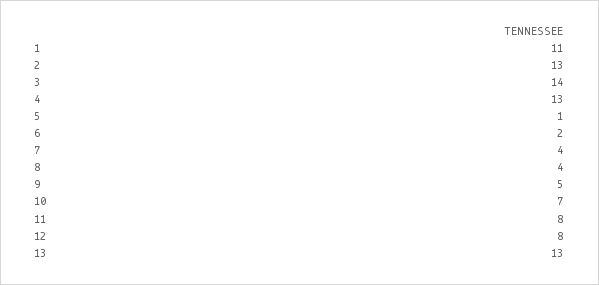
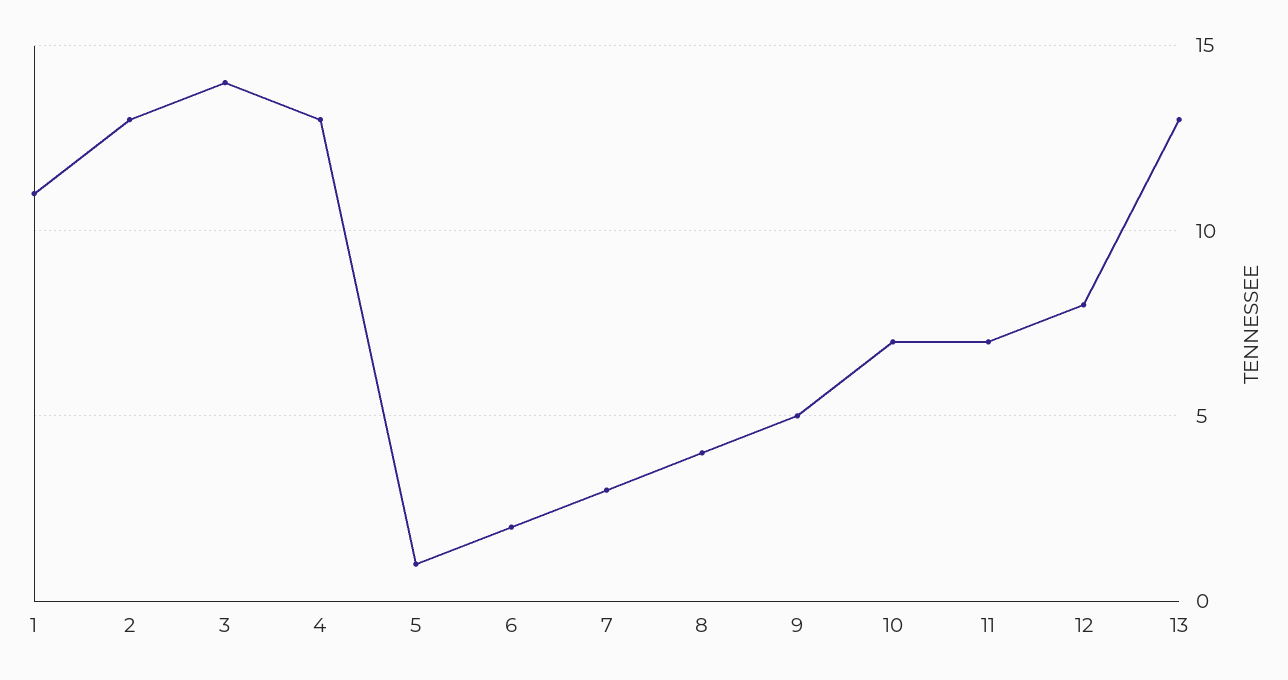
  {
    "1": 11,
    "2": 13,
    "3": 14,
    "4": 13,
    "5": 1,
    "6": 2,
-   "7": 4,
+   "7": 3,
    "8": 4,
    "9": 5,
    "10": 7,
-   "11": 8,
+   "11": 7,
    "12": 8,
    "13": 13
  }

